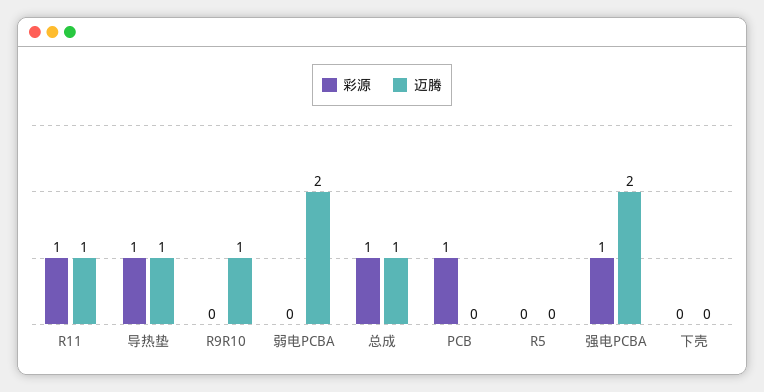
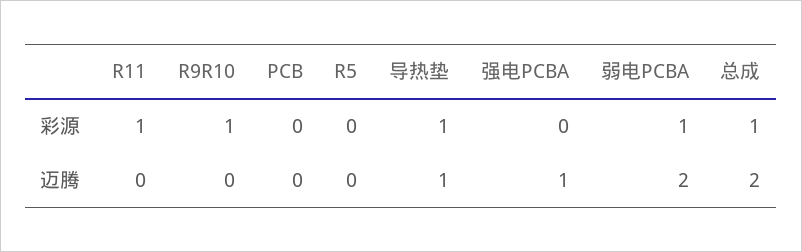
  {
    "彩源": {
      "R11": 1,
      "导热垫": 1,
-     "R9R10": 0,
+     "R9R10": 1,
-     "弱电PCBA": 0,
+     "弱电PCBA": 1,
      "总成": 1,
-     "PCB": 1,
+     "PCB": 0,
      "R5": 0,
-     "强电PCBA": 1,
+     "强电PCBA": 0
-     "下壳": 0
    },
    "迈腾": {
-     "R11": 1,
+     "R11": 0,
      "导热垫": 1,
-     "R9R10": 1,
+     "R9R10": 0,
      "弱电PCBA": 2,
-     "总成": 1,
+     "总成": 2,
      "PCB": 0,
      "R5": 0,
-     "强电PCBA": 2,
+     "强电PCBA": 1
-     "下壳": 0
    }
  }

